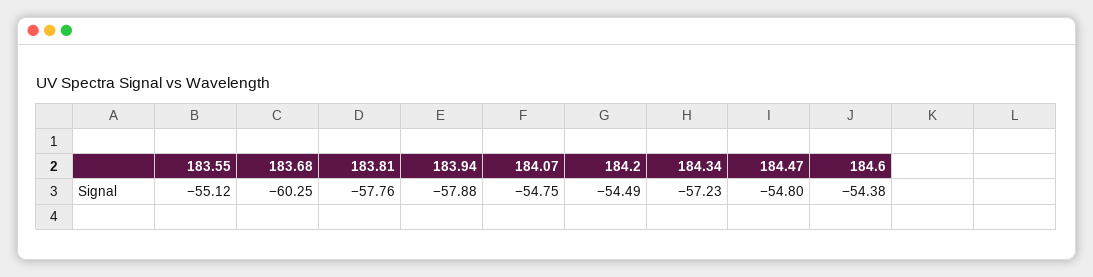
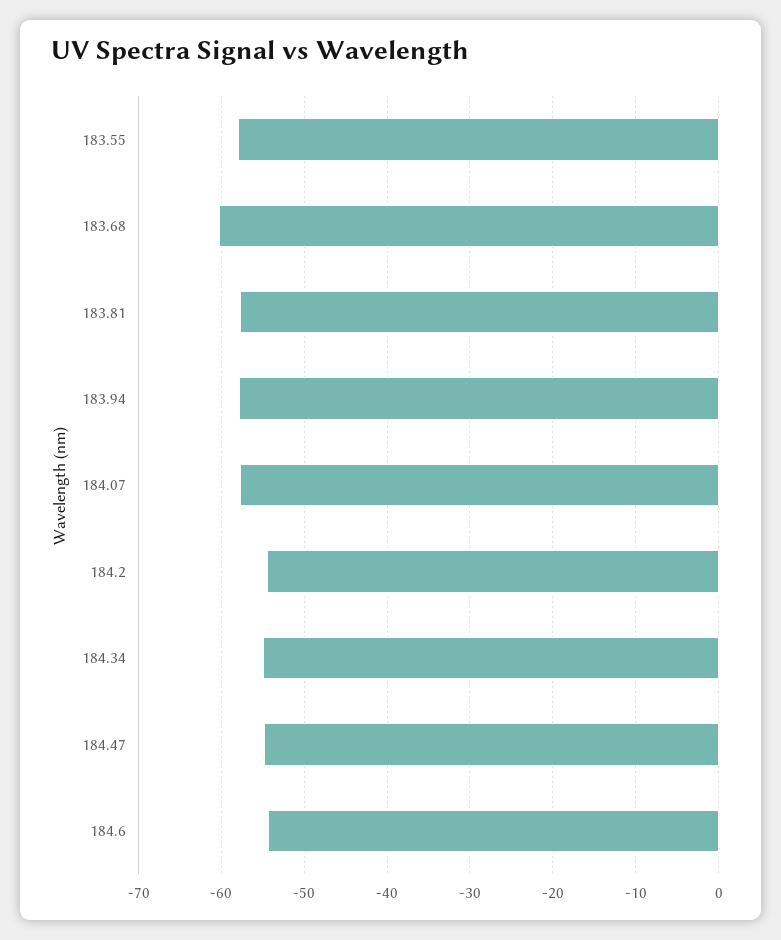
  {
-   "183.55": -55.12,
+   "183.55": -58,
    "183.68": -60.25,
    "183.81": -57.76,
    "183.94": -57.88,
-   "184.07": -54.75,
+   "184.07": -58,
    "184.2": -54.49,
-   "184.34": -57.23,
+   "184.34": -55,
    "184.47": -54.8,
    "184.6": -54.38
  }

